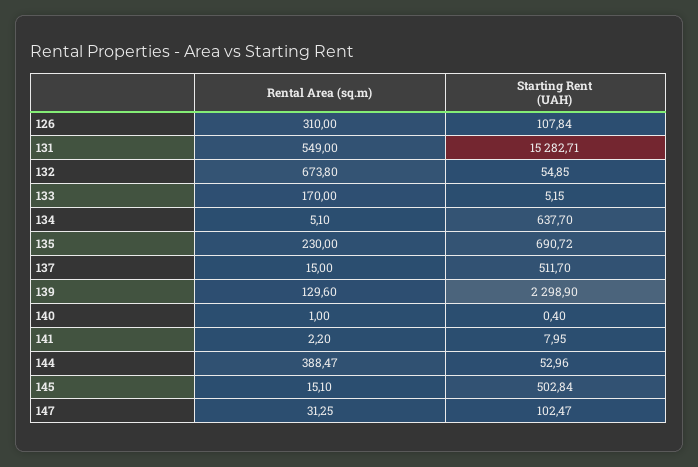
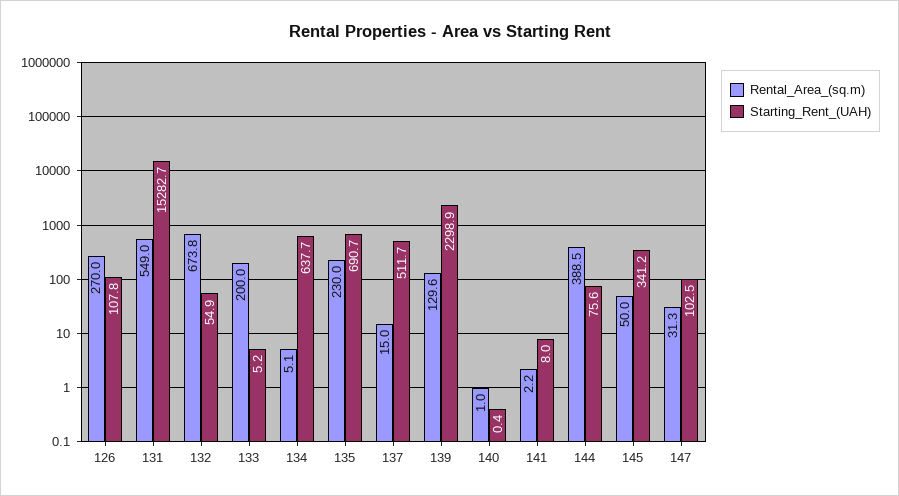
  {
    "Rental Area (sq.m)": {
-     "126": 310,
+     "126": 270,
      "131": 549,
      "132": 673.8,
-     "133": 170,
+     "133": 200,
      "134": 5.1,
      "135": 230,
      "137": 15,
      "139": 129.6,
      "140": 1,
      "141": 2.2,
      "144": 388.47,
-     "145": 15.1,
+     "145": 50,
      "147": 31.25
    },
    "Starting Rent (UAH)": {
      "126": 107.84,
      "131": 15282.71,
      "132": 54.85,
      "133": 5.15,
      "134": 637.7,
      "135": 690.72,
      "137": 511.7,
      "139": 2298.9,
      "140": 0.4,
      "141": 7.95,
-     "144": 52.96,
+     "144": 75.6,
-     "145": 502.84,
+     "145": 341.2,
      "147": 102.47
    }
  }

